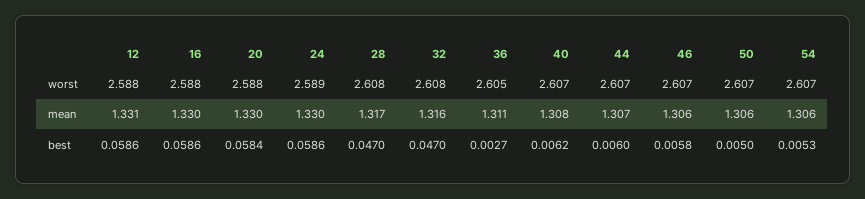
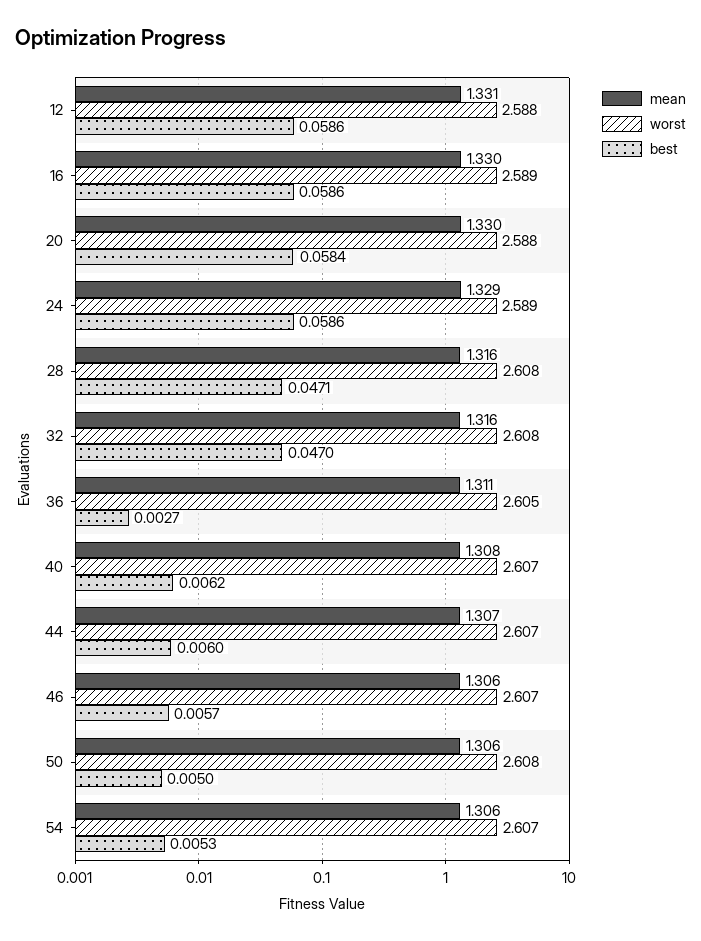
  {
    "worst": {
      "12": 2.588,
-     "16": 2.588,
+     "16": 2.589,
      "20": 2.588,
      "24": 2.589,
      "28": 2.608,
      "32": 2.608,
      "36": 2.605,
      "40": 2.607,
      "44": 2.607,
      "46": 2.607,
-     "50": 2.607,
+     "50": 2.608,
      "54": 2.607
    },
    "mean": {
      "12": 1.331,
      "16": 1.33,
      "20": 1.33,
-     "24": 1.33,
+     "24": 1.329,
-     "28": 1.317,
+     "28": 1.316,
      "32": 1.316,
      "36": 1.311,
      "40": 1.308,
      "44": 1.307,
      "46": 1.306,
      "50": 1.306,
      "54": 1.306
    },
    "best": {
      "12": 0.0586,
      "16": 0.0586,
      "20": 0.0584,
      "24": 0.0586,
-     "28": 0.047,
+     "28": 0.0471,
      "32": 0.047,
      "36": 0.0027,
      "40": 0.0062,
      "44": 0.006,
-     "46": 0.0058,
+     "46": 0.0057,
      "50": 0.005,
      "54": 0.0053
    }
  }

